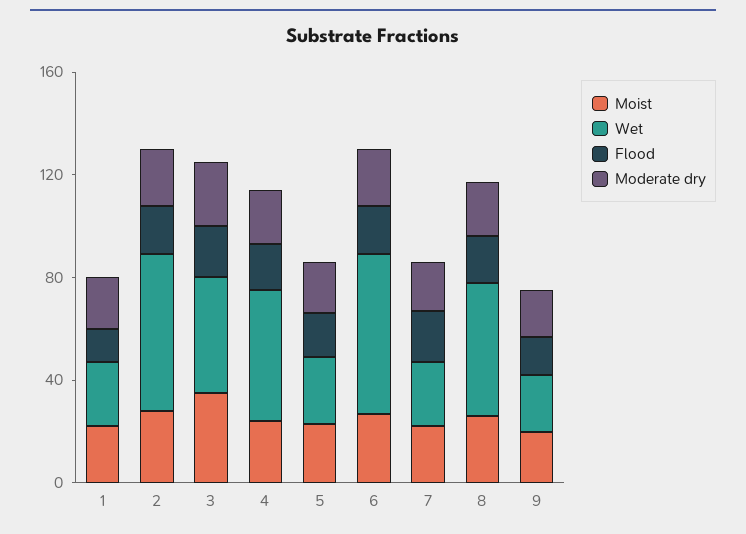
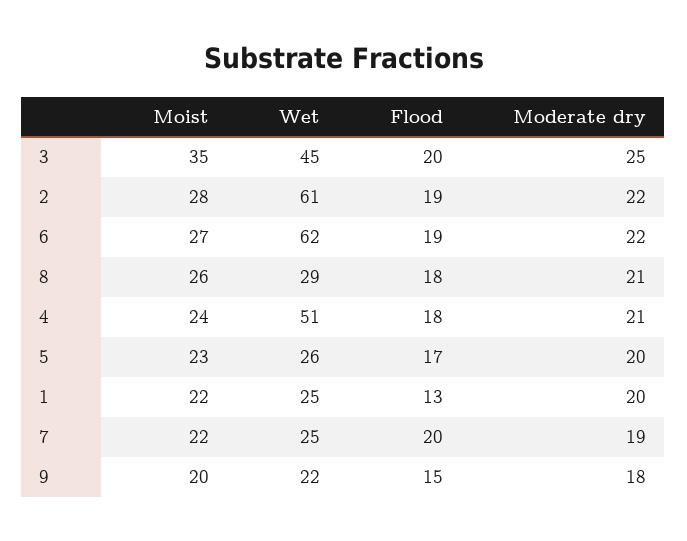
  {
    "Moist": {
      "1": 22,
      "2": 28,
      "3": 35,
      "4": 24,
      "5": 23,
      "6": 27,
      "7": 22,
      "8": 26,
      "9": 20
    },
    "Wet": {
      "1": 25,
      "2": 61,
      "3": 45,
      "4": 51,
      "5": 26,
      "6": 62,
      "7": 25,
-     "8": 50,
+     "8": 29,
      "9": 22
    },
    "Flood": {
      "1": 13,
      "2": 19,
      "3": 20,
      "4": 18,
      "5": 17,
      "6": 19,
      "7": 20,
      "8": 18,
      "9": 15
    },
    "Moderate dry": {
      "1": 20,
      "2": 22,
      "3": 25,
      "4": 21,
      "5": 20,
      "6": 22,
      "7": 19,
      "8": 21,
      "9": 18
    }
  }

